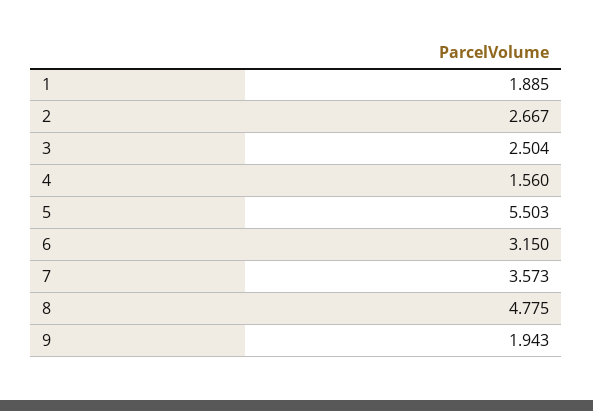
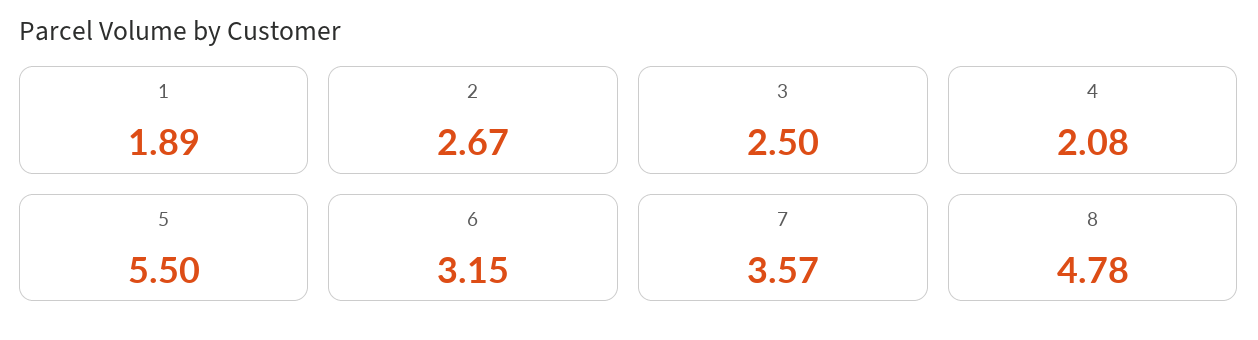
  {
    "1": 1.885,
    "2": 2.667,
    "3": 2.504,
-   "4": 1.56,
+   "4": 2.08,
    "5": 5.503,
    "6": 3.15,
    "7": 3.573,
-   "8": 4.775,
+   "8": 4.775
-   "9": 1.943
  }

